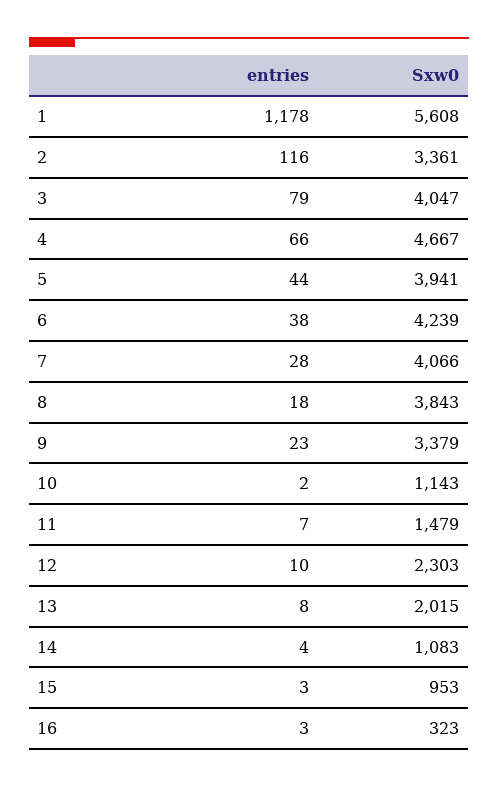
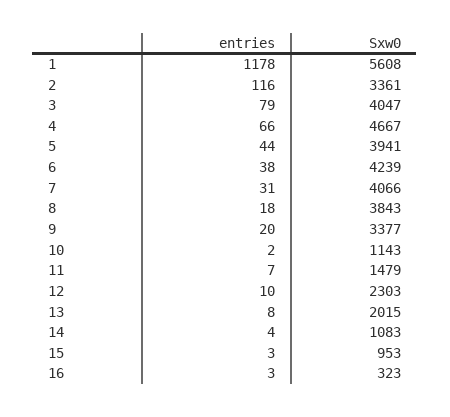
  {
    "entries": {
      "1": 1178,
      "2": 116,
      "3": 79,
      "4": 66,
      "5": 44,
      "6": 38,
-     "7": 28,
+     "7": 31,
      "8": 18,
-     "9": 23,
+     "9": 20,
      "10": 2,
      "11": 7,
      "12": 10,
      "13": 8,
      "14": 4,
      "15": 3,
      "16": 3
    },
    "Sxw0": {
      "1": 5608,
      "2": 3361,
      "3": 4047,
      "4": 4667,
      "5": 3941,
      "6": 4239,
      "7": 4066,
      "8": 3843,
-     "9": 3379,
+     "9": 3377,
      "10": 1143,
      "11": 1479,
      "12": 2303,
      "13": 2015,
      "14": 1083,
      "15": 953,
      "16": 323
    }
  }

